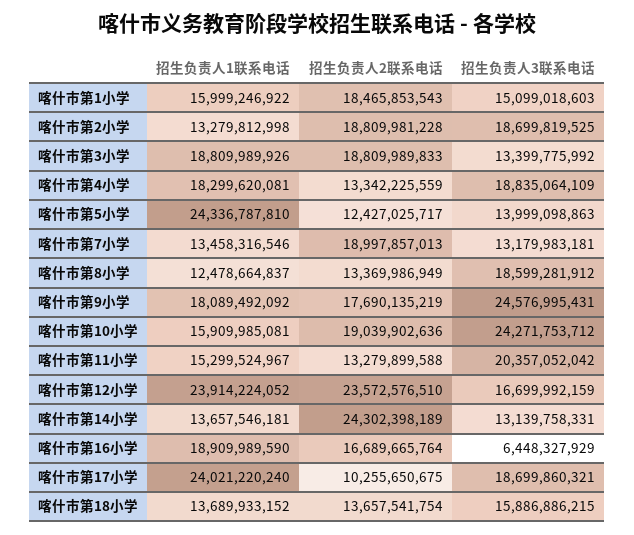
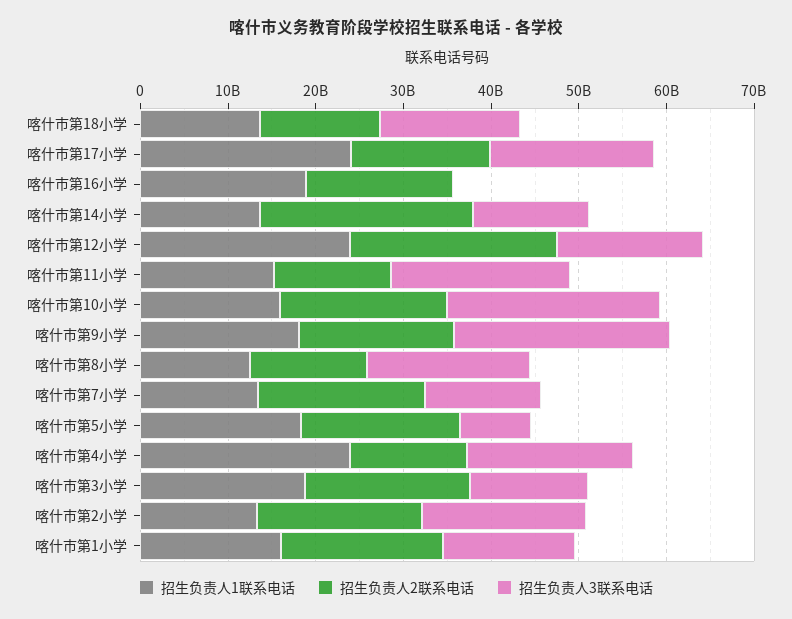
  {
    "招生负责人1联系电话": {
      "喀什市第1小学": 15999246922,
      "喀什市第2小学": 13279812998,
      "喀什市第3小学": 18809989926,
-     "喀什市第4小学": 18299620081,
+     "喀什市第4小学": 24000000000,
-     "喀什市第5小学": 24336787810,
+     "喀什市第5小学": 18000000000,
      "喀什市第7小学": 13458316546,
      "喀什市第8小学": 12478664837,
      "喀什市第9小学": 18089492092,
      "喀什市第10小学": 15909985081,
      "喀什市第11小学": 15299524967,
      "喀什市第12小学": 23914224052,
      "喀什市第14小学": 13657546181,
      "喀什市第16小学": 18909989590,
      "喀什市第17小学": 24021220240,
      "喀什市第18小学": 13689933152
    },
    "招生负责人2联系电话": {
      "喀什市第1小学": 18465853543,
      "喀什市第2小学": 18809981228,
      "喀什市第3小学": 18809989833,
      "喀什市第4小学": 13342225559,
-     "喀什市第5小学": 12427025717,
+     "喀什市第5小学": 18000000000,
      "喀什市第7小学": 18997857013,
      "喀什市第8小学": 13369986949,
      "喀什市第9小学": 17690135219,
      "喀什市第10小学": 19039902636,
      "喀什市第11小学": 13279899588,
      "喀什市第12小学": 23572576510,
      "喀什市第14小学": 24302398189,
      "喀什市第16小学": 16689665764,
-     "喀什市第17小学": 10255650675,
+     "喀什市第17小学": 16000000000,
      "喀什市第18小学": 13657541754
    },
    "招生负责人3联系电话": {
      "喀什市第1小学": 15099018603,
      "喀什市第2小学": 18699819525,
      "喀什市第3小学": 13399775992,
      "喀什市第4小学": 18835064109,
-     "喀什市第5小学": 13999098863,
+     "喀什市第5小学": 8000000000,
      "喀什市第7小学": 13179983181,
      "喀什市第8小学": 18599281912,
      "喀什市第9小学": 24576995431,
      "喀什市第10小学": 24271753712,
      "喀什市第11小学": 20357052042,
      "喀什市第12小学": 16699992159,
      "喀什市第14小学": 13139758331,
-     "喀什市第16小学": 6448327929,
+     "喀什市第16小学": 0,
      "喀什市第17小学": 18699860321,
      "喀什市第18小学": 15886886215
    }
  }

